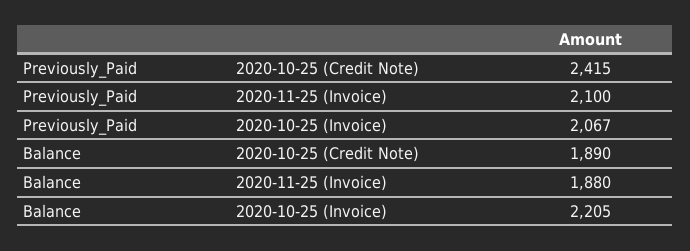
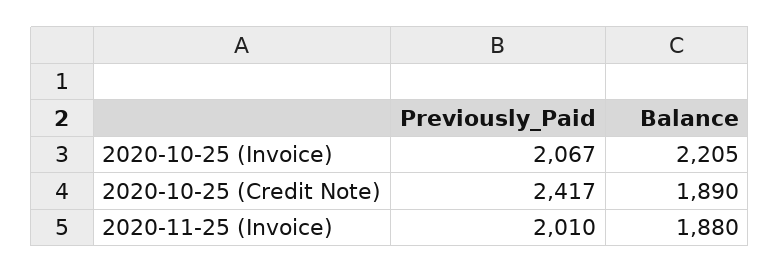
  {
    "Previously_Paid": {
-     "2020-10-25 (Credit Note)": 2415,
+     "2020-10-25 (Credit Note)": 2417,
-     "2020-11-25 (Invoice)": 2100,
+     "2020-11-25 (Invoice)": 2010,
      "2020-10-25 (Invoice)": 2067
    },
    "Balance": {
      "2020-10-25 (Credit Note)": 1890,
      "2020-11-25 (Invoice)": 1880,
      "2020-10-25 (Invoice)": 2205
    }
  }

